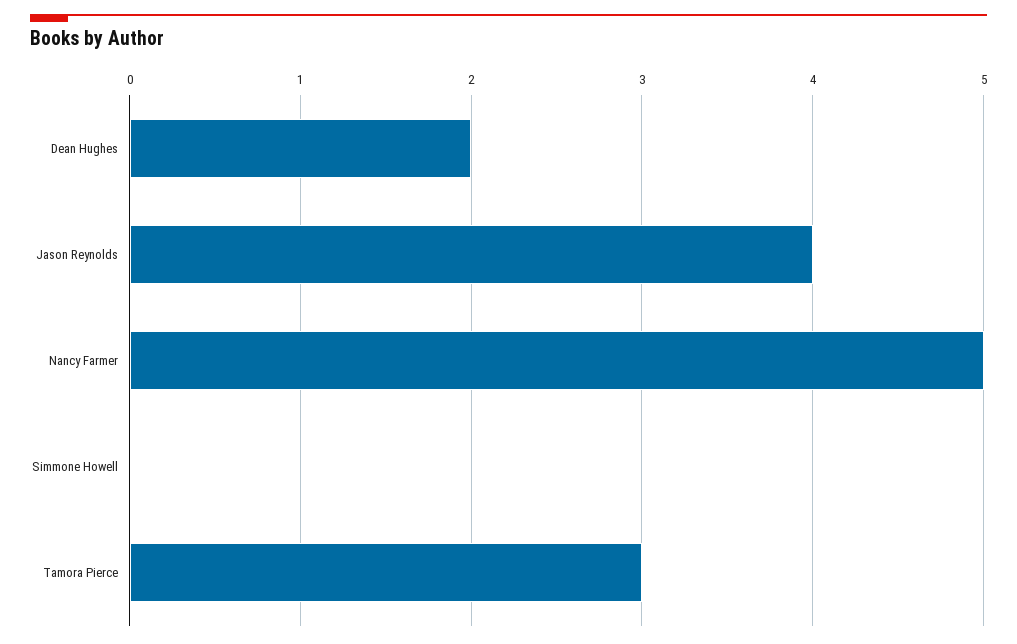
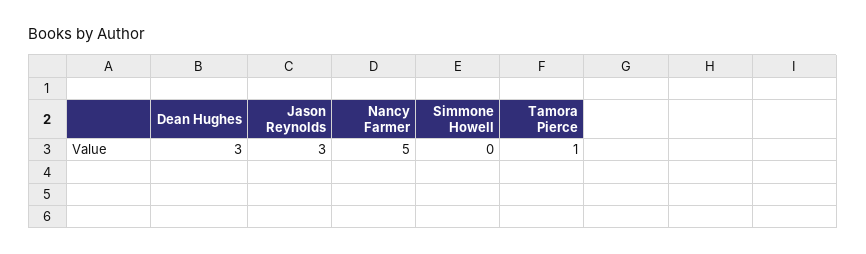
  {
-   "Dean Hughes": 2,
+   "Dean Hughes": 3,
-   "Jason Reynolds": 4,
+   "Jason Reynolds": 3,
    "Nancy Farmer": 5,
    "Simmone Howell": 0,
-   "Tamora Pierce": 3
+   "Tamora Pierce": 1
  }

